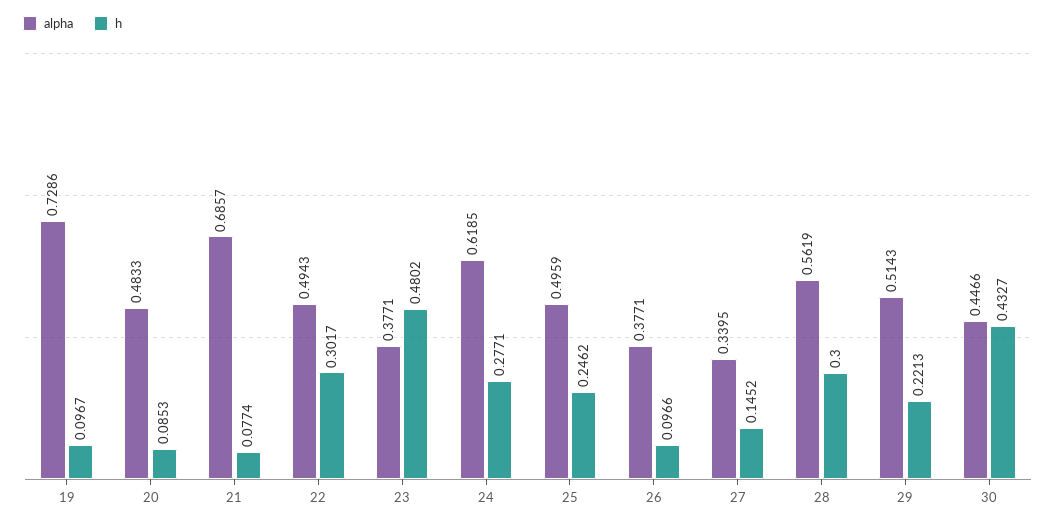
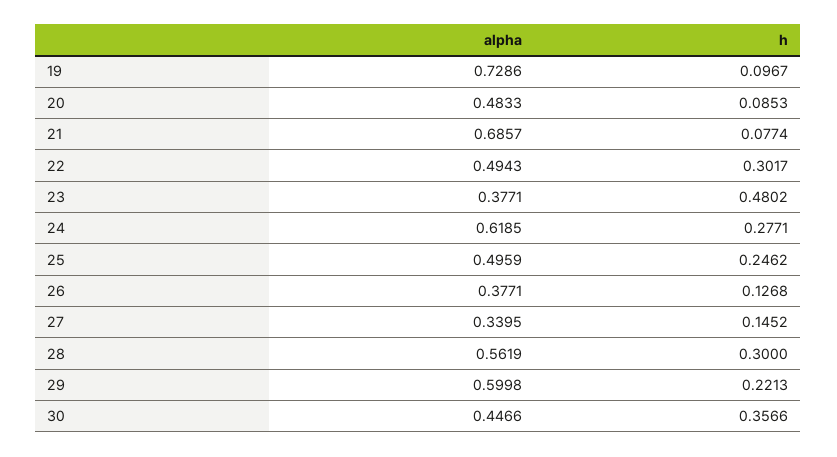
  {
    "alpha": {
      "19": 0.7286,
      "20": 0.4833,
      "21": 0.6857,
      "22": 0.4943,
      "23": 0.3771,
      "24": 0.6185,
      "25": 0.4959,
      "26": 0.3771,
      "27": 0.3395,
      "28": 0.5619,
-     "29": 0.5143,
+     "29": 0.5998,
      "30": 0.4466
    },
    "h": {
      "19": 0.0967,
      "20": 0.0853,
      "21": 0.0774,
      "22": 0.3017,
      "23": 0.4802,
      "24": 0.2771,
      "25": 0.2462,
-     "26": 0.0966,
+     "26": 0.1268,
      "27": 0.1452,
      "28": 0.3,
      "29": 0.2213,
-     "30": 0.4327
+     "30": 0.3566
    }
  }

